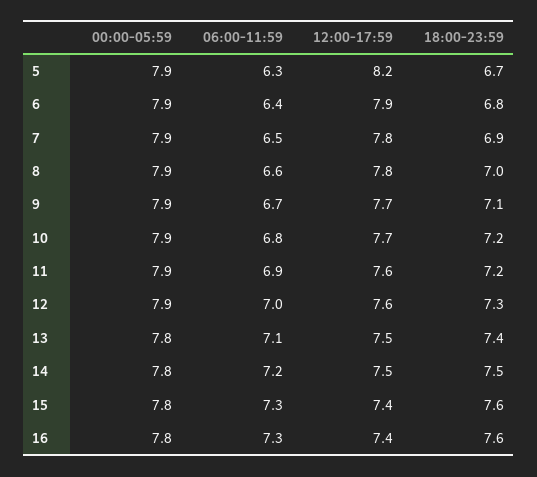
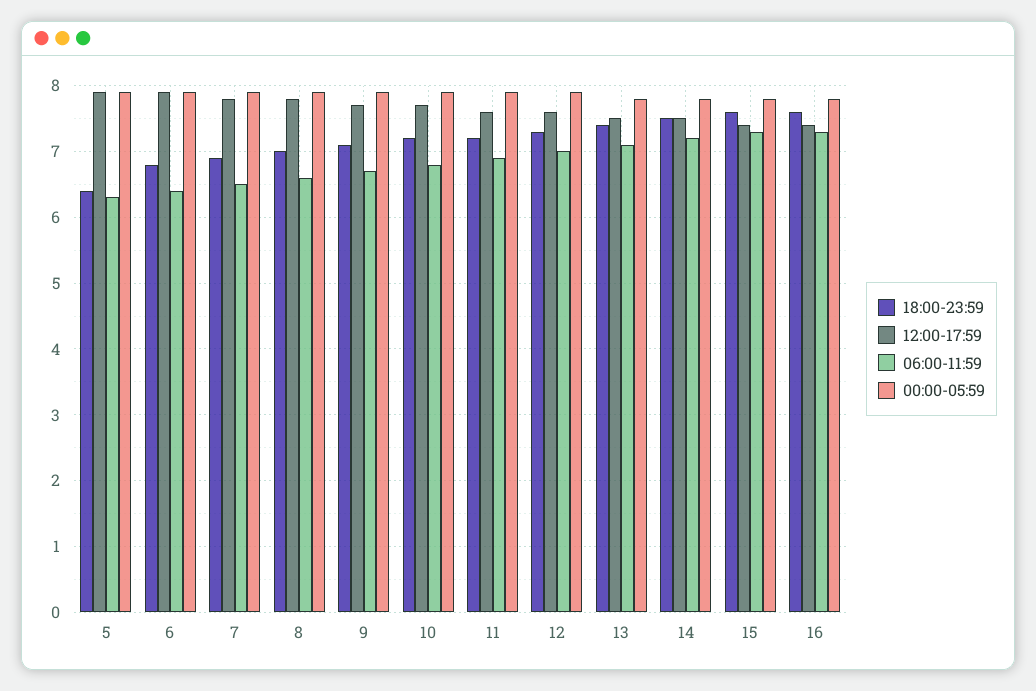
  {
    "00:00-05:59": {
      "5": 7.9,
      "6": 7.9,
      "7": 7.9,
      "8": 7.9,
      "9": 7.9,
      "10": 7.9,
      "11": 7.9,
      "12": 7.9,
      "13": 7.8,
      "14": 7.8,
      "15": 7.8,
      "16": 7.8
    },
    "06:00-11:59": {
      "5": 6.3,
      "6": 6.4,
      "7": 6.5,
      "8": 6.6,
      "9": 6.7,
      "10": 6.8,
      "11": 6.9,
      "12": 7,
      "13": 7.1,
      "14": 7.2,
      "15": 7.3,
      "16": 7.3
    },
    "12:00-17:59": {
-     "5": 8.2,
+     "5": 7.9,
      "6": 7.9,
      "7": 7.8,
      "8": 7.8,
      "9": 7.7,
      "10": 7.7,
      "11": 7.6,
      "12": 7.6,
      "13": 7.5,
      "14": 7.5,
      "15": 7.4,
      "16": 7.4
    },
    "18:00-23:59": {
-     "5": 6.7,
+     "5": 6.4,
      "6": 6.8,
      "7": 6.9,
      "8": 7,
      "9": 7.1,
      "10": 7.2,
      "11": 7.2,
      "12": 7.3,
      "13": 7.4,
      "14": 7.5,
      "15": 7.6,
      "16": 7.6
    }
  }

